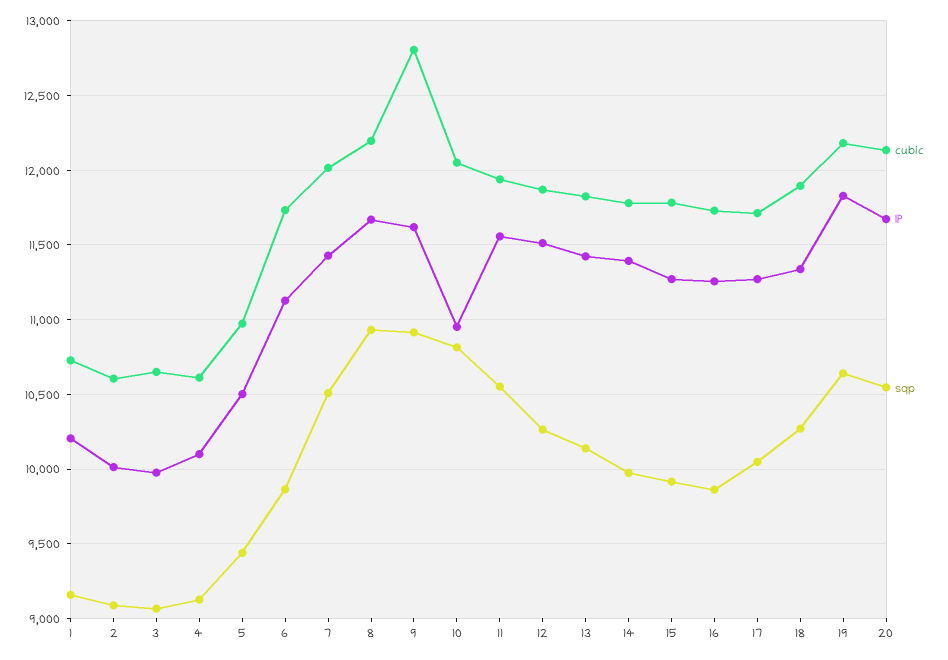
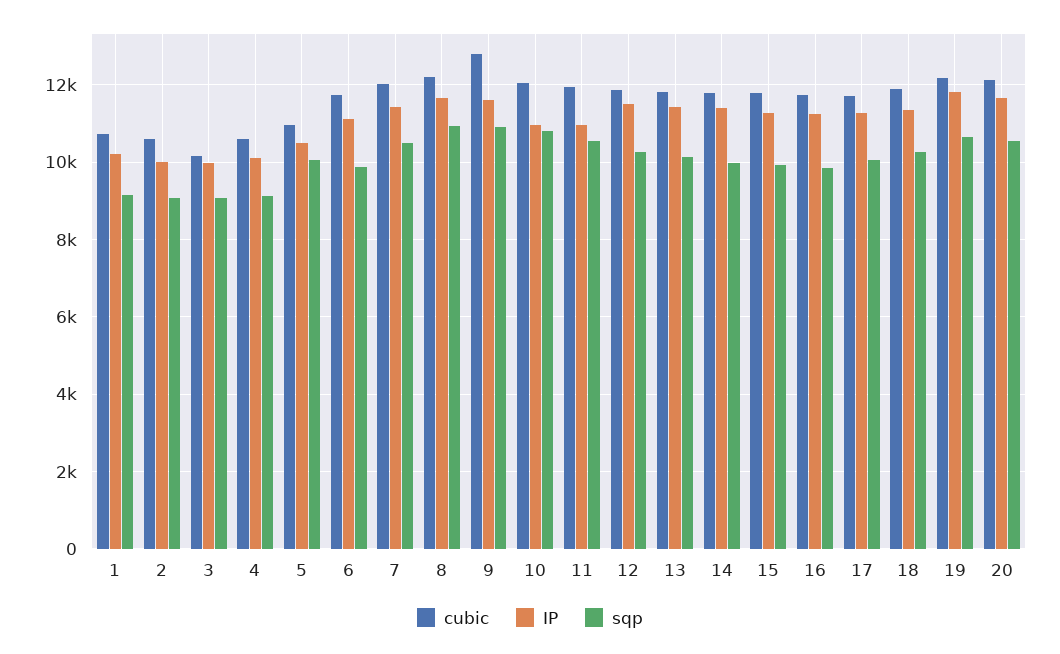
  {
    "cubic": {
      "1": 10750,
      "2": 10600,
-     "3": 10650,
+     "3": 10200,
      "4": 10600,
      "5": 10950,
      "6": 11750,
      "7": 12000,
      "8": 12200,
      "9": 12800,
      "10": 12050,
      "11": 11950,
      "12": 11850,
      "13": 11850,
      "14": 11800,
      "15": 11800,
      "16": 11750,
      "17": 11700,
      "18": 11900,
      "19": 12200,
      "20": 12150
    },
    "IP": {
      "1": 10200,
      "2": 10000,
      "3": 10000,
      "4": 10100,
      "5": 10500,
      "6": 11150,
      "7": 11450,
      "8": 11650,
      "9": 11600,
      "10": 10950,
-     "11": 11550,
+     "11": 11000,
      "12": 11500,
      "13": 11400,
      "14": 11400,
      "15": 11250,
      "16": 11250,
      "17": 11250,
      "18": 11350,
      "19": 11850,
      "20": 11650
    },
    "sqp": {
      "1": 9150,
      "2": 9100,
      "3": 9050,
      "4": 9150,
-     "5": 9450,
+     "5": 10000,
      "6": 9850,
      "7": 10500,
      "8": 10950,
      "9": 10900,
      "10": 10800,
      "11": 10550,
      "12": 10250,
      "13": 10150,
      "14": 9950,
      "15": 9900,
      "16": 9850,
      "17": 10050,
      "18": 10250,
      "19": 10650,
      "20": 10550
    }
  }

